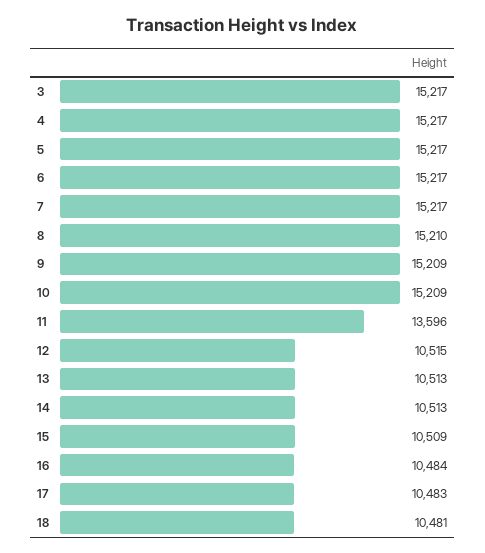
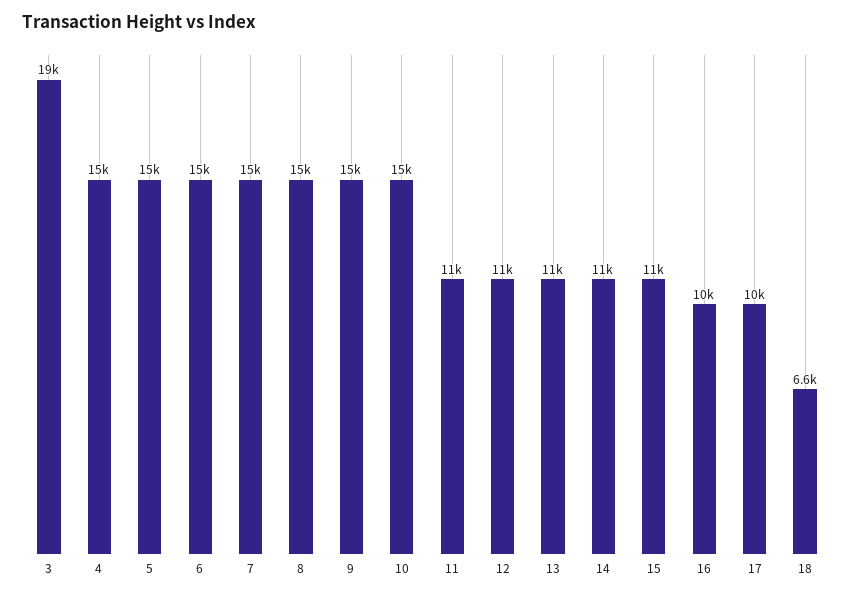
  {
-   "3": 15217,
+   "3": 19000,
    "4": 15217,
    "5": 15217,
    "6": 15217,
    "7": 15217,
    "8": 15210,
    "9": 15209,
    "10": 15209,
-   "11": 13596,
+   "11": 11000,
    "12": 10515,
    "13": 10513,
    "14": 10513,
    "15": 10509,
    "16": 10484,
    "17": 10483,
-   "18": 10481
+   "18": 6600
  }

